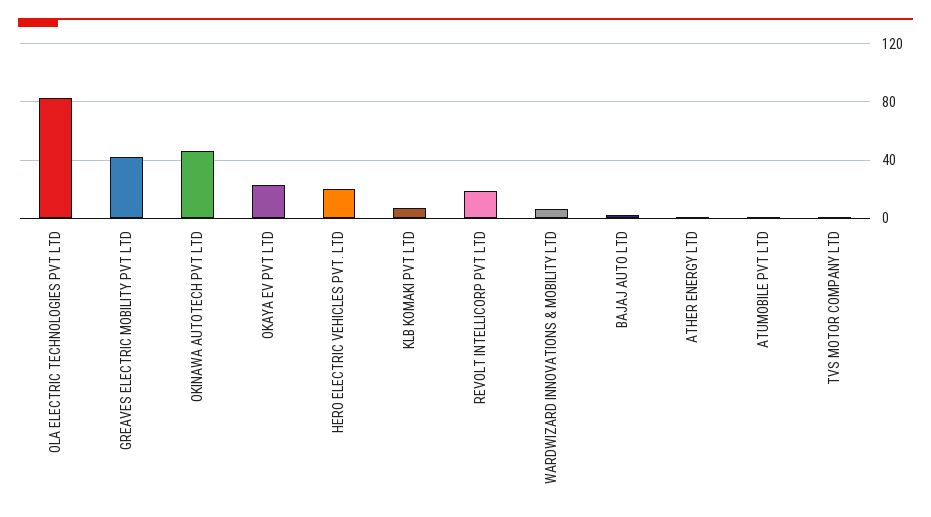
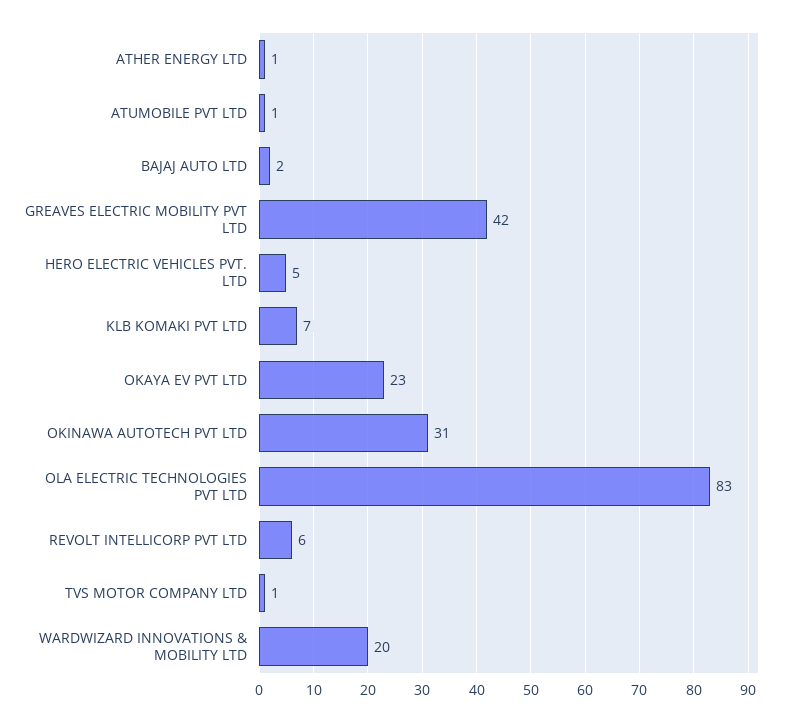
  {
    "OLA ELECTRIC TECHNOLOGIES PVT LTD": 83,
    "GREAVES ELECTRIC MOBILITY PVT LTD": 42,
-   "OKINAWA AUTOTECH PVT LTD": 45,
+   "OKINAWA AUTOTECH PVT LTD": 31,
    "OKAYA EV PVT LTD": 23,
-   "HERO ELECTRIC VEHICLES PVT. LTD": 20,
+   "HERO ELECTRIC VEHICLES PVT. LTD": 5,
    "KLB KOMAKI PVT LTD": 7,
-   "REVOLT INTELLICORP PVT LTD": 20,
+   "REVOLT INTELLICORP PVT LTD": 6,
-   "WARDWIZARD INNOVATIONS & MOBILITY LTD": 5,
+   "WARDWIZARD INNOVATIONS & MOBILITY LTD": 20,
    "BAJAJ AUTO LTD": 2,
    "ATHER ENERGY LTD": 1,
    "ATUMOBILE PVT LTD": 1,
    "TVS MOTOR COMPANY LTD": 1
  }

